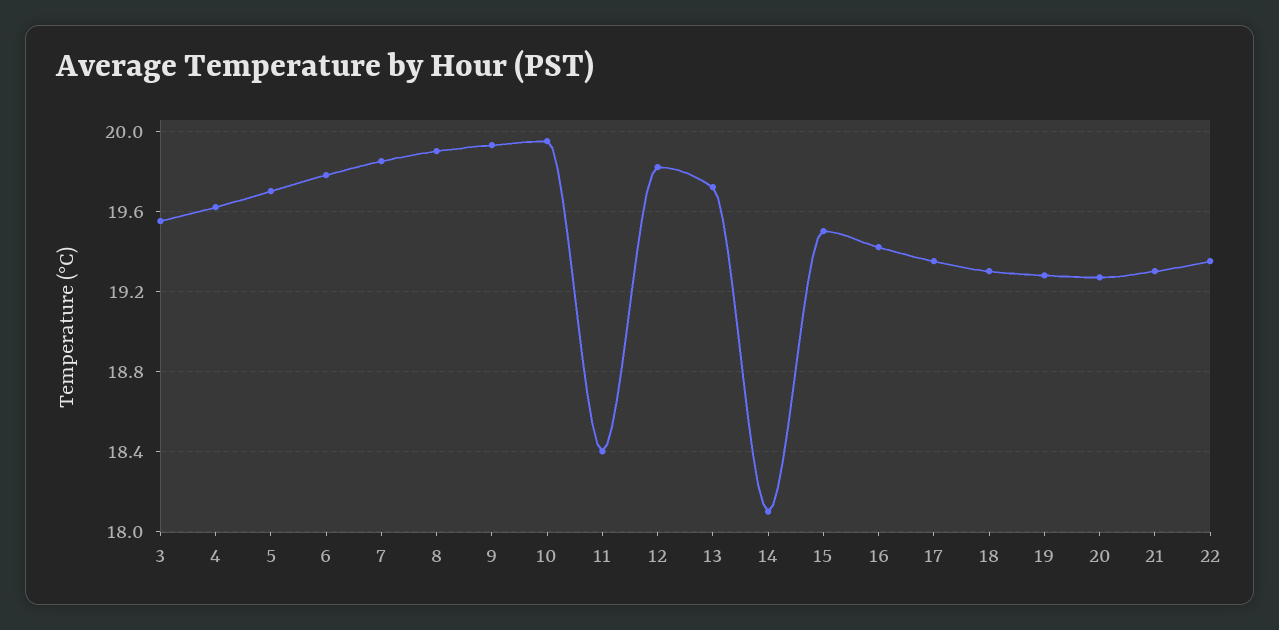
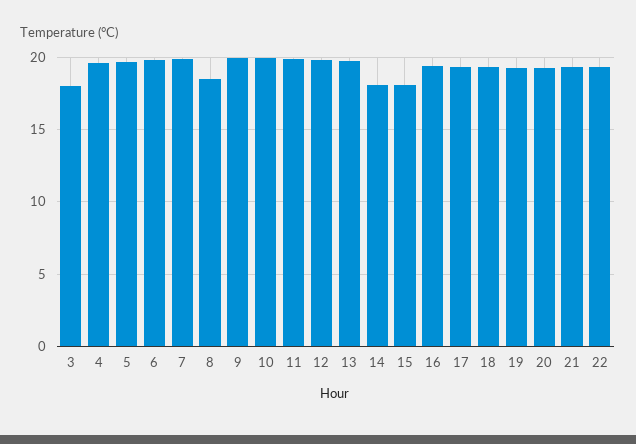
  {
-   "3": 19.55,
+   "3": 18,
    "4": 19.6,
    "5": 19.7,
    "6": 19.8,
    "7": 19.85,
-   "8": 19.9,
+   "8": 18.5,
    "9": 19.95,
    "10": 19.95,
-   "11": 18.4,
+   "11": 20,
    "12": 19.8,
    "13": 19.7,
    "14": 18.1,
-   "15": 19.5,
+   "15": 18,
    "16": 19.4,
    "17": 19.35,
    "18": 19.3,
    "19": 19.3,
    "20": 19.25,
    "21": 19.3,
    "22": 19.35
  }

